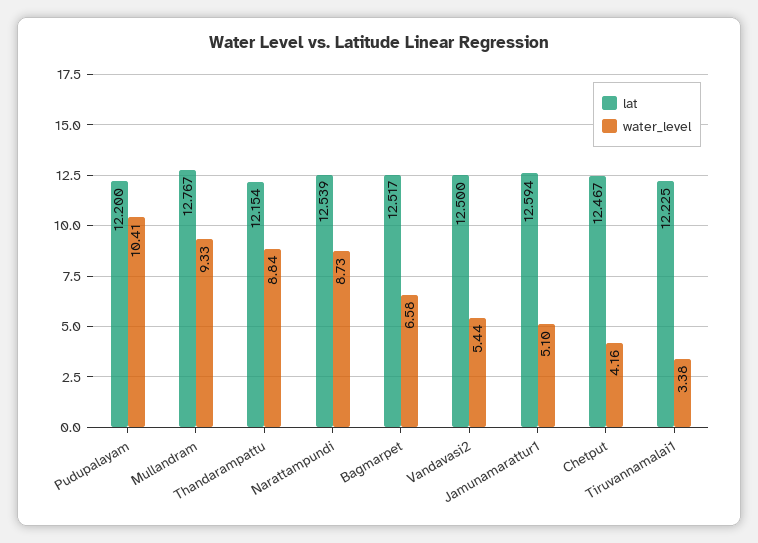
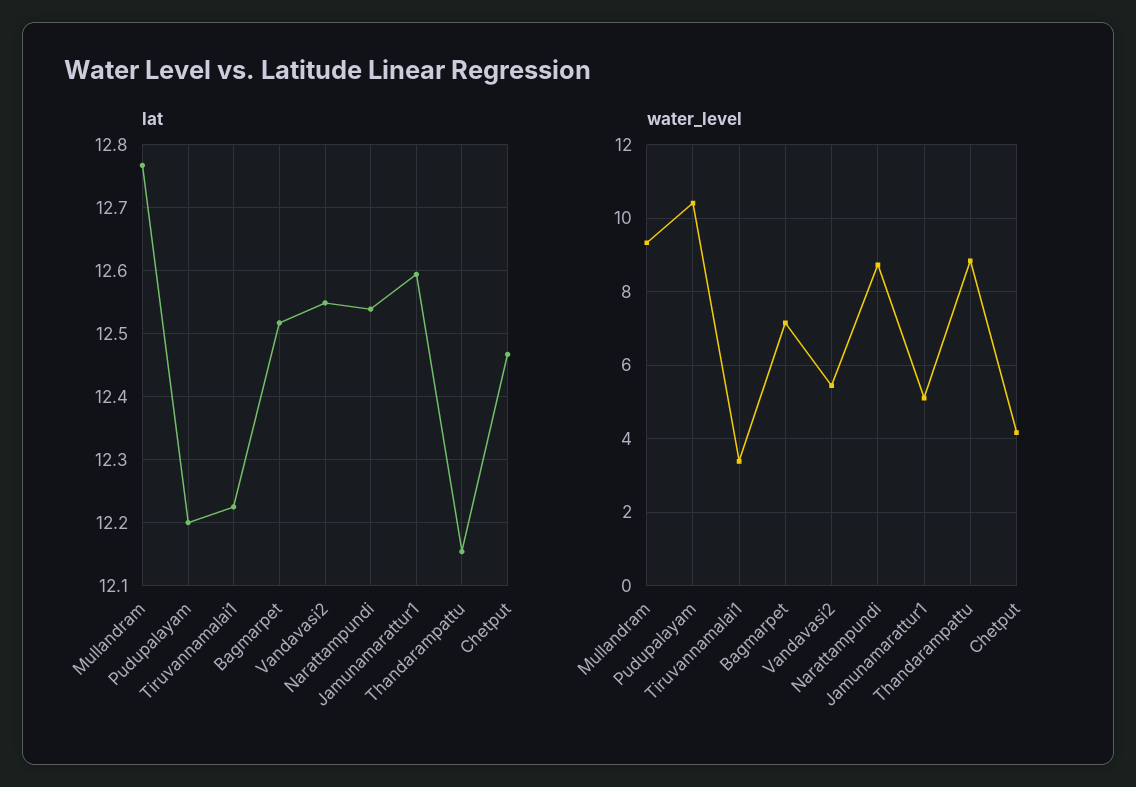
  {
    "lat": {
      "Pudupalayam": 12.2,
      "Mullandram": 12.767,
      "Thandarampattu": 12.154,
      "Narattampundi": 12.539,
      "Bagmarpet": 12.517,
-     "Vandavasi2": 12.5,
+     "Vandavasi2": 12.55,
      "Jamunamarattur1": 12.594,
      "Chetput": 12.467,
      "Tiruvannamalai1": 12.225
    },
    "water_level": {
      "Pudupalayam": 10.41,
      "Mullandram": 9.33,
      "Thandarampattu": 8.84,
      "Narattampundi": 8.73,
-     "Bagmarpet": 6.58,
+     "Bagmarpet": 7.2,
      "Vandavasi2": 5.44,
      "Jamunamarattur1": 5.1,
      "Chetput": 4.16,
      "Tiruvannamalai1": 3.38
    }
  }

